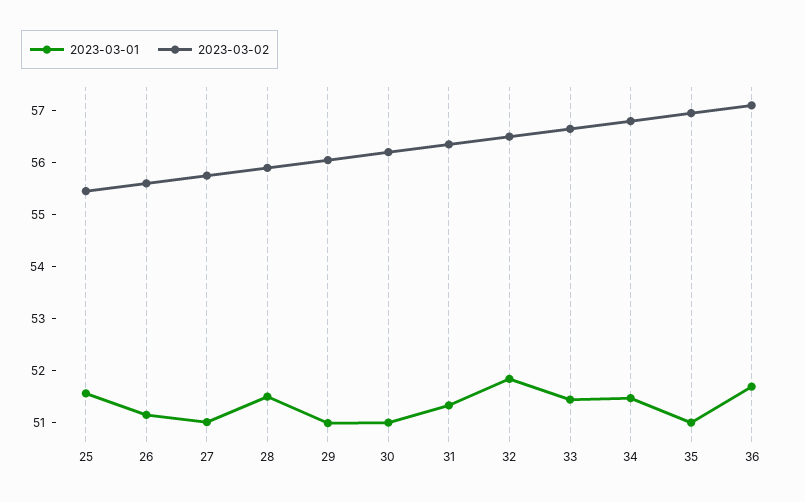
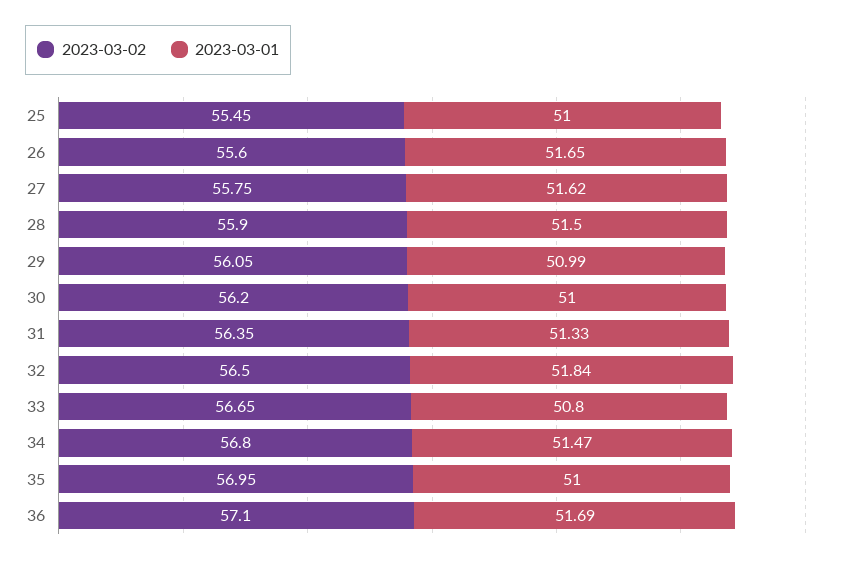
  {
    "2023-03-01": {
-     "25": 51.6,
+     "25": 51,
-     "26": 51.2,
+     "26": 51.65,
-     "27": 51,
+     "27": 51.62,
      "28": 51.5,
      "29": 50.99,
      "30": 51,
      "31": 51.33,
      "32": 51.84,
-     "33": 51.4,
+     "33": 50.8,
      "34": 51.47,
      "35": 51,
      "36": 51.69
    },
    "2023-03-02": {
      "25": 55.45,
      "26": 55.6,
      "27": 55.75,
      "28": 55.9,
      "29": 56.05,
      "30": 56.2,
      "31": 56.35,
      "32": 56.5,
      "33": 56.65,
      "34": 56.8,
      "35": 56.95,
      "36": 57.1
    }
  }

